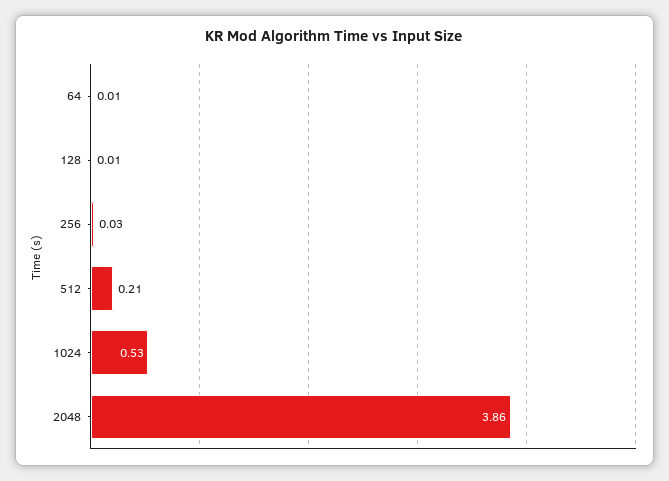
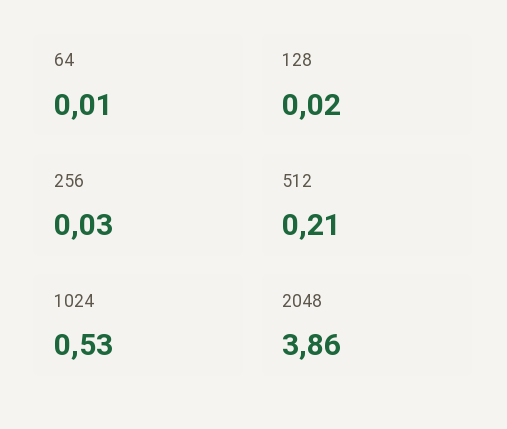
  {
    "64": 0.01,
-   "128": 0.01,
+   "128": 0.02,
    "256": 0.03,
    "512": 0.21,
    "1024": 0.53,
    "2048": 3.86
  }

